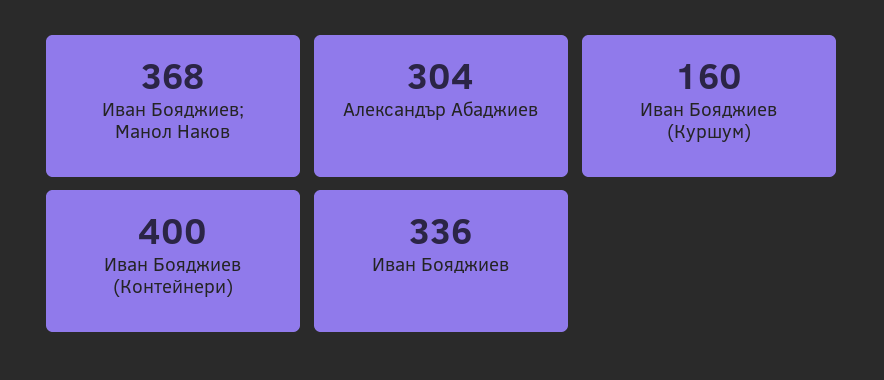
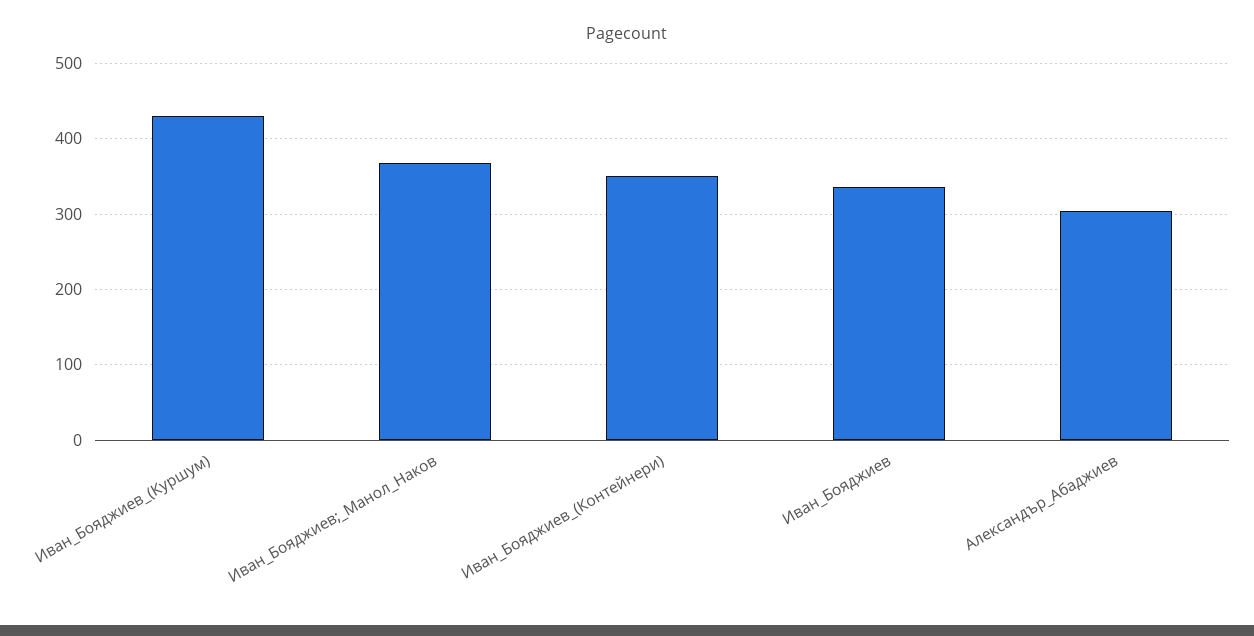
  {
    "Иван Бояджиев; Манол Наков": 368,
    "Александър Абаджиев": 304,
-   "Иван Бояджиев (Куршум)": 160,
+   "Иван Бояджиев (Куршум)": 430,
-   "Иван Бояджиев (Контейнери)": 400,
+   "Иван Бояджиев (Контейнери)": 350,
    "Иван Бояджиев": 336
  }

